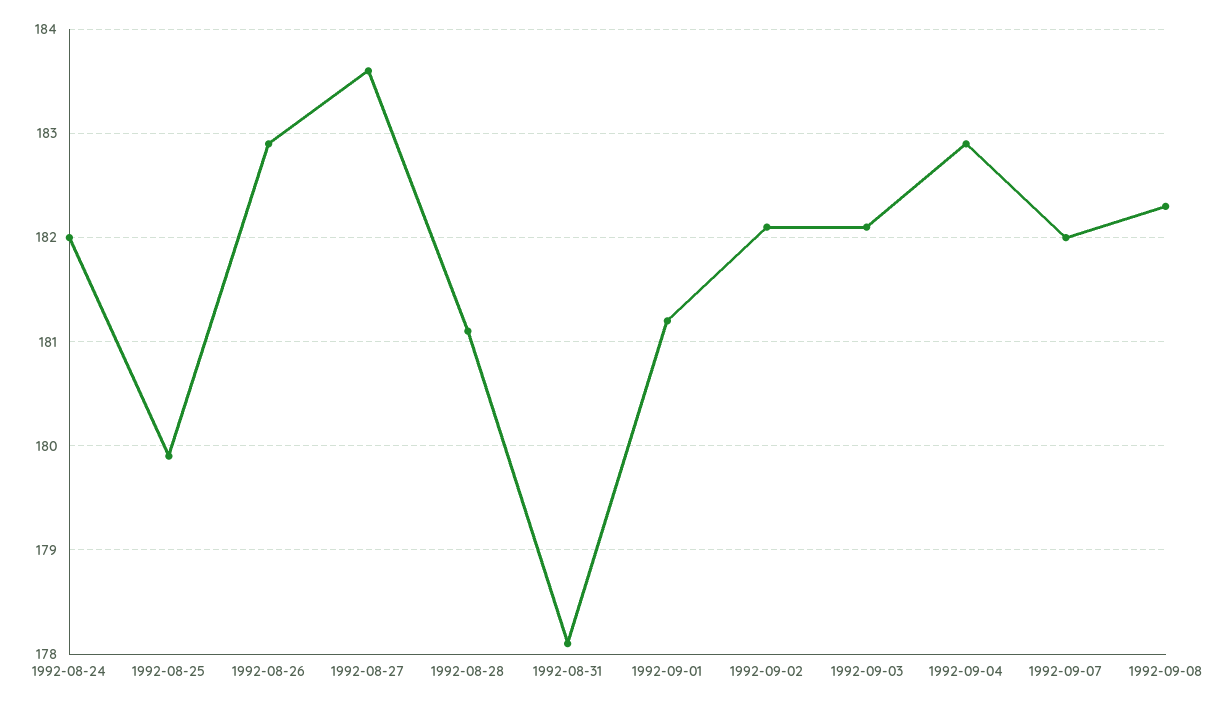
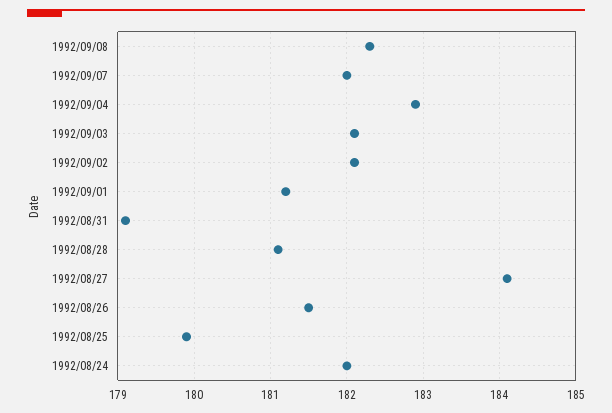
  {
    "1992-08-24": 182,
    "1992-08-25": 179.9,
-   "1992-08-26": 182.9,
+   "1992-08-26": 181.5,
-   "1992-08-27": 183.6,
+   "1992-08-27": 184.1,
    "1992-08-28": 181.1,
-   "1992-08-31": 178.1,
+   "1992-08-31": 179.1,
    "1992-09-01": 181.2,
    "1992-09-02": 182.1,
    "1992-09-03": 182.1,
    "1992-09-04": 182.9,
    "1992-09-07": 182,
    "1992-09-08": 182.3
  }

